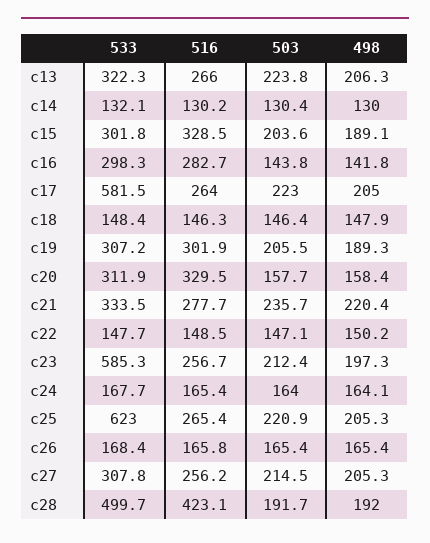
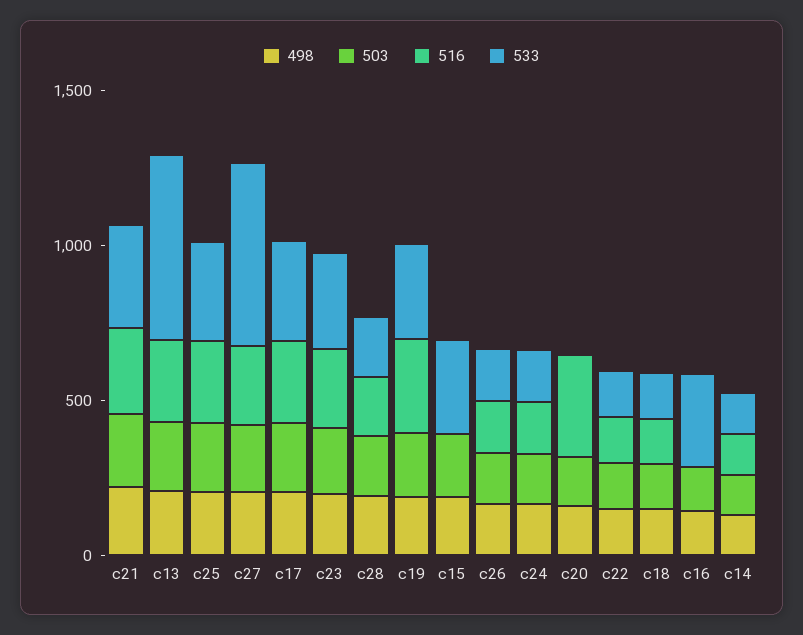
  {
    "533": {
-     "c13": 322.3,
+     "c13": 600,
      "c14": 132.1,
      "c15": 301.8,
      "c16": 298.3,
-     "c17": 581.5,
+     "c17": 300,
      "c18": 148.4,
      "c19": 307.2,
-     "c20": 311.9,
+     "c20": 0,
      "c21": 333.5,
      "c22": 147.7,
-     "c23": 585.3,
+     "c23": 300,
      "c24": 167.7,
-     "c25": 623,
+     "c25": 300,
      "c26": 168.4,
-     "c27": 307.8,
+     "c27": 600,
-     "c28": 499.7
+     "c28": 200
    },
    "516": {
      "c13": 266,
      "c14": 130.2,
-     "c15": 328.5,
+     "c15": 0,
-     "c16": 282.7,
+     "c16": 0,
      "c17": 264,
      "c18": 146.3,
      "c19": 301.9,
      "c20": 329.5,
      "c21": 277.7,
      "c22": 148.5,
      "c23": 256.7,
      "c24": 165.4,
      "c25": 265.4,
      "c26": 165.8,
      "c27": 256.2,
-     "c28": 423.1
+     "c28": 200
    },
    "503": {
      "c13": 223.8,
      "c14": 130.4,
      "c15": 203.6,
      "c16": 143.8,
      "c17": 223,
      "c18": 146.4,
      "c19": 205.5,
      "c20": 157.7,
      "c21": 235.7,
      "c22": 147.1,
      "c23": 212.4,
      "c24": 164,
      "c25": 220.9,
      "c26": 165.4,
      "c27": 214.5,
      "c28": 191.7
    },
    "498": {
      "c13": 206.3,
      "c14": 130,
      "c15": 189.1,
      "c16": 141.8,
      "c17": 205,
      "c18": 147.9,
      "c19": 189.3,
      "c20": 158.4,
      "c21": 220.4,
      "c22": 150.2,
      "c23": 197.3,
      "c24": 164.1,
      "c25": 205.3,
      "c26": 165.4,
      "c27": 205.3,
      "c28": 192
    }
  }

